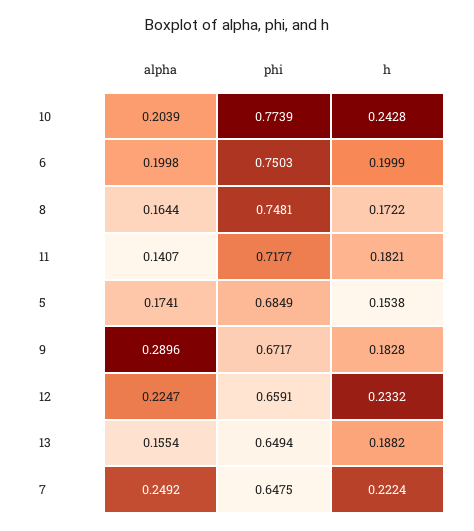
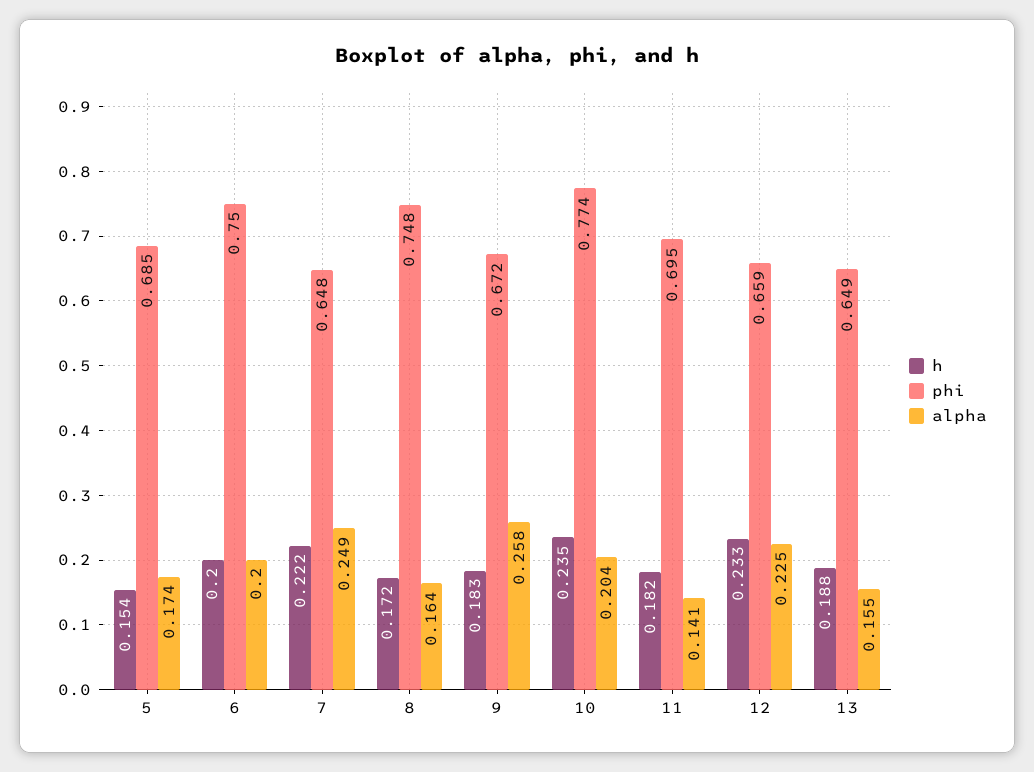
  {
    "alpha": {
      "10": 0.2039,
      "6": 0.1998,
      "8": 0.1644,
      "11": 0.1407,
      "5": 0.1741,
-     "9": 0.2896,
+     "9": 0.258,
      "12": 0.2247,
      "13": 0.1554,
      "7": 0.2492
    },
    "phi": {
      "10": 0.7739,
      "6": 0.7503,
      "8": 0.7481,
-     "11": 0.7177,
+     "11": 0.695,
      "5": 0.6849,
      "9": 0.6717,
      "12": 0.6591,
      "13": 0.6494,
      "7": 0.6475
    },
    "h": {
-     "10": 0.2428,
+     "10": 0.235,
      "6": 0.1999,
      "8": 0.1722,
      "11": 0.1821,
      "5": 0.1538,
      "9": 0.1828,
      "12": 0.2332,
      "13": 0.1882,
      "7": 0.2224
    }
  }

